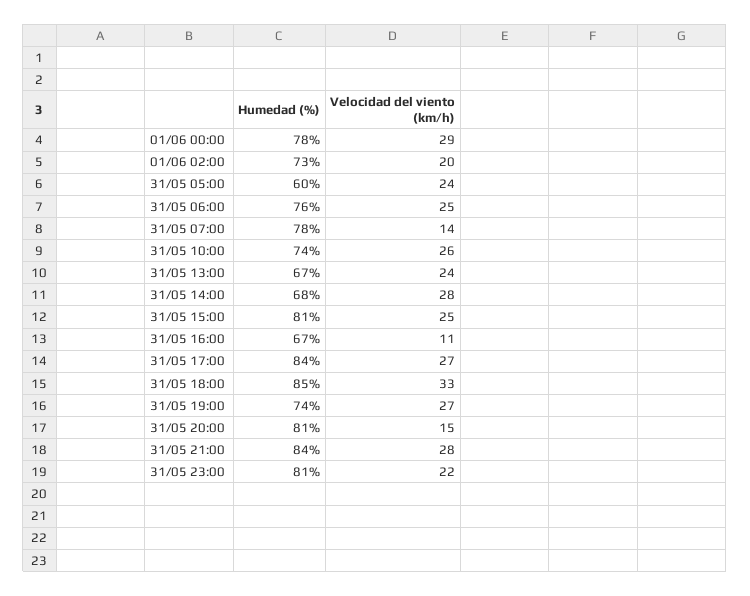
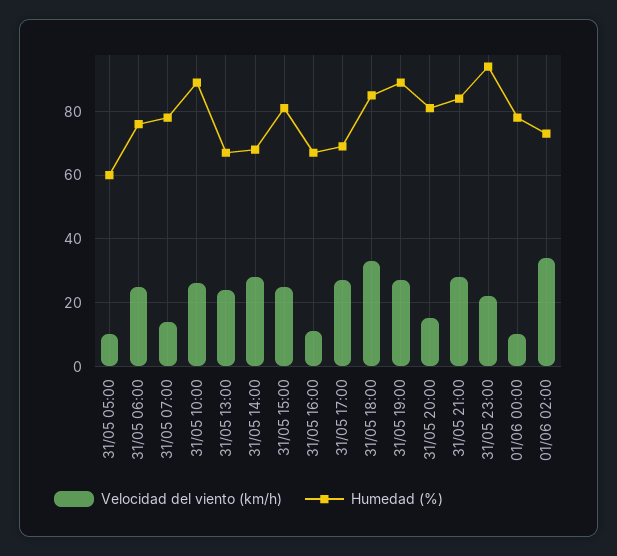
  {
    "Humedad (%)": {
      "01/06 00:00": 78,
      "01/06 02:00": 73,
      "31/05 05:00": 60,
      "31/05 06:00": 76,
      "31/05 07:00": 78,
-     "31/05 10:00": 74,
+     "31/05 10:00": 90,
      "31/05 13:00": 67,
      "31/05 14:00": 68,
      "31/05 15:00": 81,
      "31/05 16:00": 67,
-     "31/05 17:00": 84,
+     "31/05 17:00": 70,
      "31/05 18:00": 85,
-     "31/05 19:00": 74,
+     "31/05 19:00": 90,
      "31/05 20:00": 81,
      "31/05 21:00": 84,
-     "31/05 23:00": 81
+     "31/05 23:00": 95
    },
    "Velocidad del viento (km/h)": {
-     "01/06 00:00": 29,
+     "01/06 00:00": 10,
-     "01/06 02:00": 20,
+     "01/06 02:00": 35,
-     "31/05 05:00": 24,
+     "31/05 05:00": 10,
      "31/05 06:00": 25,
      "31/05 07:00": 14,
      "31/05 10:00": 26,
      "31/05 13:00": 24,
      "31/05 14:00": 28,
      "31/05 15:00": 25,
      "31/05 16:00": 11,
      "31/05 17:00": 27,
      "31/05 18:00": 33,
      "31/05 19:00": 27,
      "31/05 20:00": 15,
      "31/05 21:00": 28,
      "31/05 23:00": 22
    }
  }

